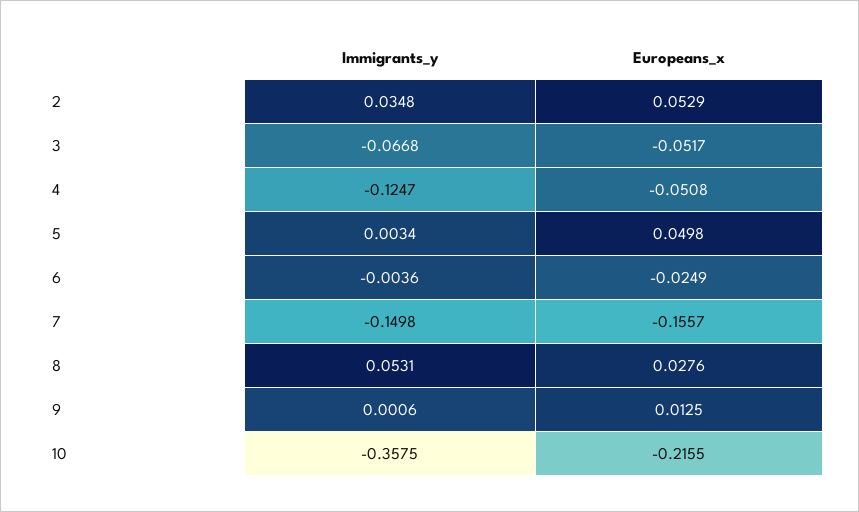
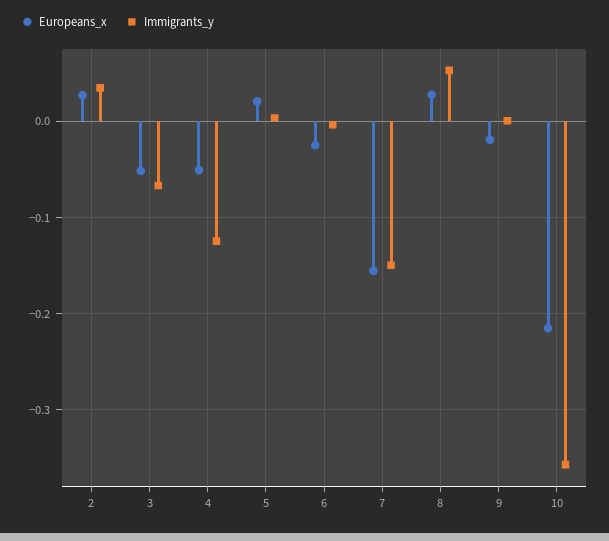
  {
    "Immigrants_y": {
      "2": 0.0348,
      "3": -0.0668,
      "4": -0.1247,
      "5": 0.0034,
      "6": -0.0036,
      "7": -0.1498,
      "8": 0.0531,
      "9": 0.0006,
      "10": -0.3575
    },
    "Europeans_x": {
-     "2": 0.0529,
+     "2": 0.03,
      "3": -0.0517,
      "4": -0.0508,
-     "5": 0.0498,
+     "5": 0.02,
      "6": -0.0249,
      "7": -0.1557,
      "8": 0.0276,
-     "9": 0.0125,
+     "9": -0.02,
      "10": -0.2155
    }
  }

